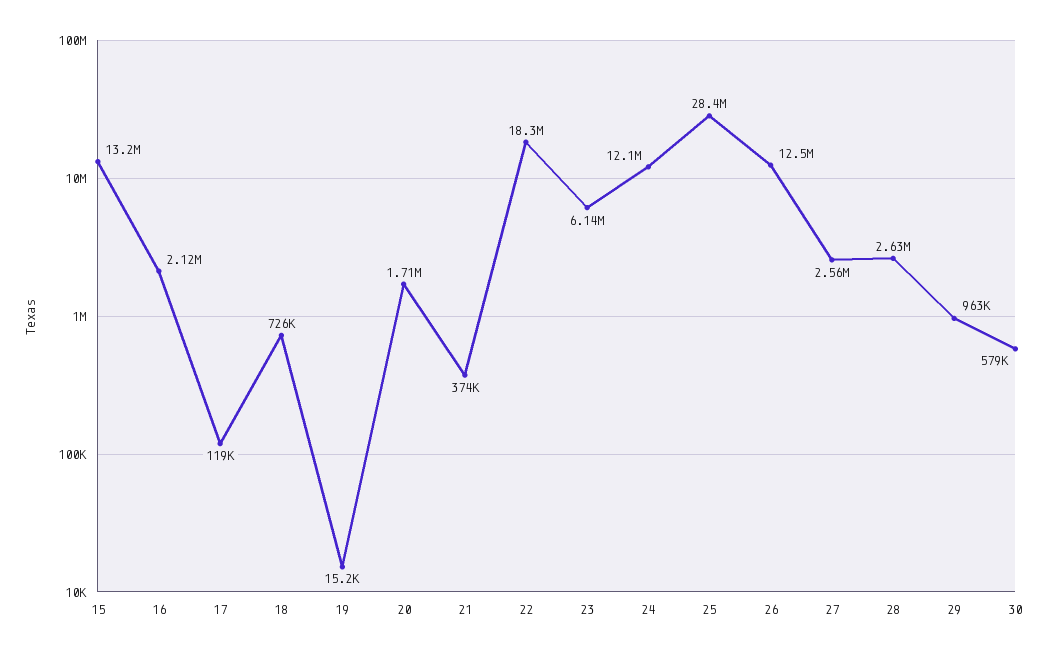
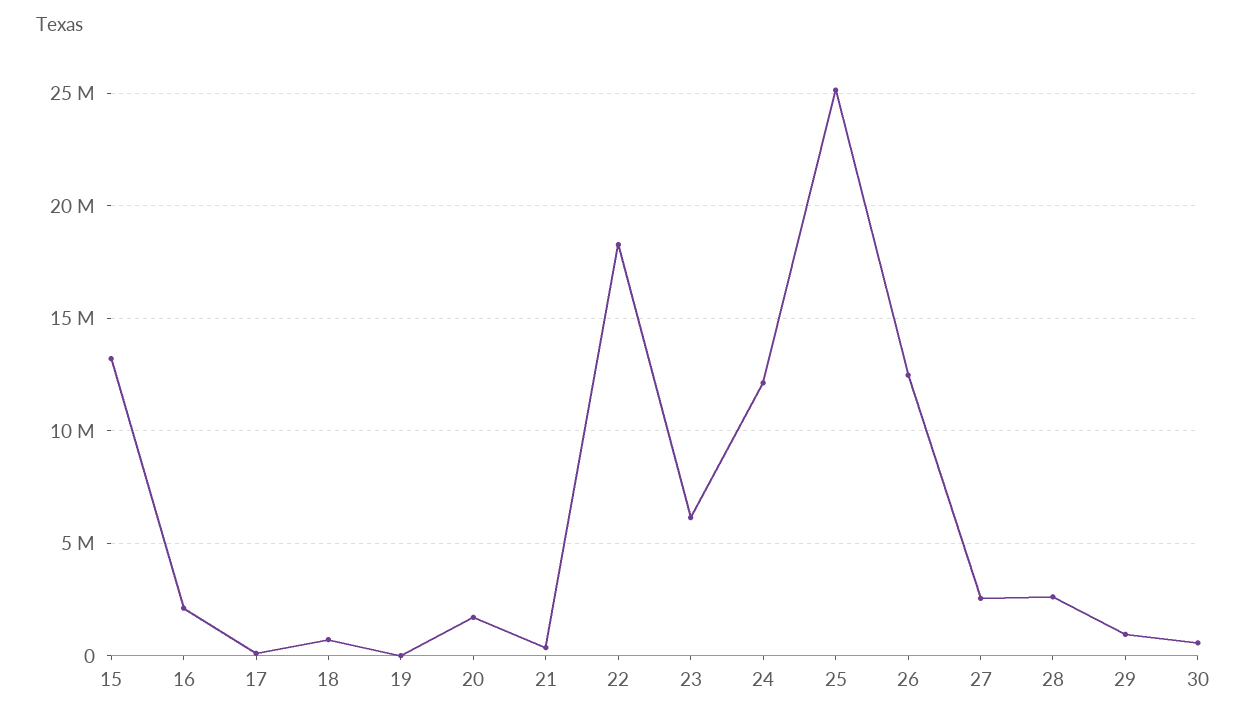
  {
    "15": 13200000,
    "16": 2120000,
    "17": 119000,
    "18": 726000,
    "19": 15200,
    "20": 1710000,
    "21": 374000,
    "22": 18300000,
    "23": 6140000,
    "24": 12100000,
-   "25": 28400000,
+   "25": 25000000,
    "26": 12500000,
    "27": 2560000,
    "28": 2630000,
    "29": 963000,
    "30": 579000
  }

